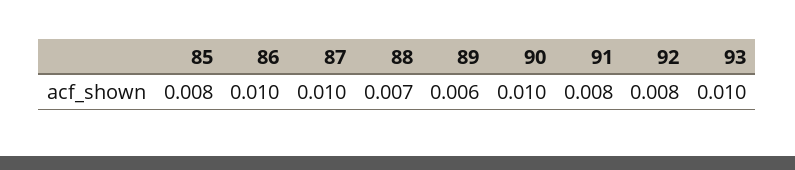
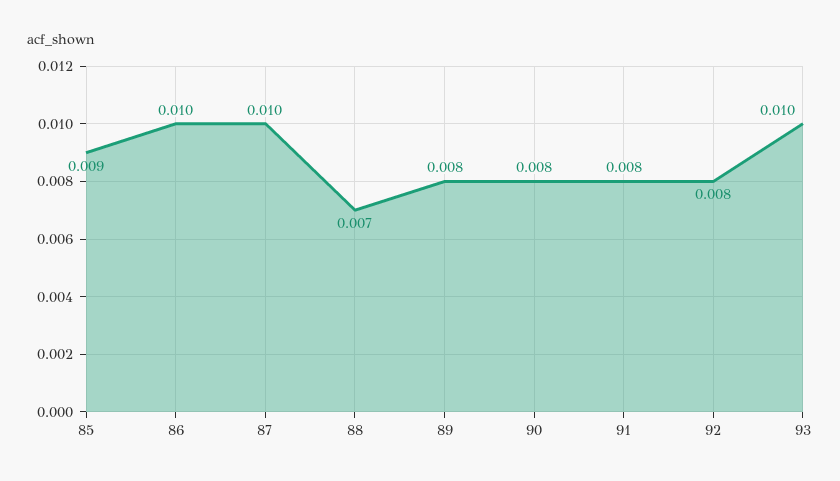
  {
-   "85": 0.008,
+   "85": 0.009,
    "86": 0.01,
    "87": 0.01,
    "88": 0.007,
-   "89": 0.006,
+   "89": 0.008,
-   "90": 0.01,
+   "90": 0.008,
    "91": 0.008,
    "92": 0.008,
    "93": 0.01
  }

